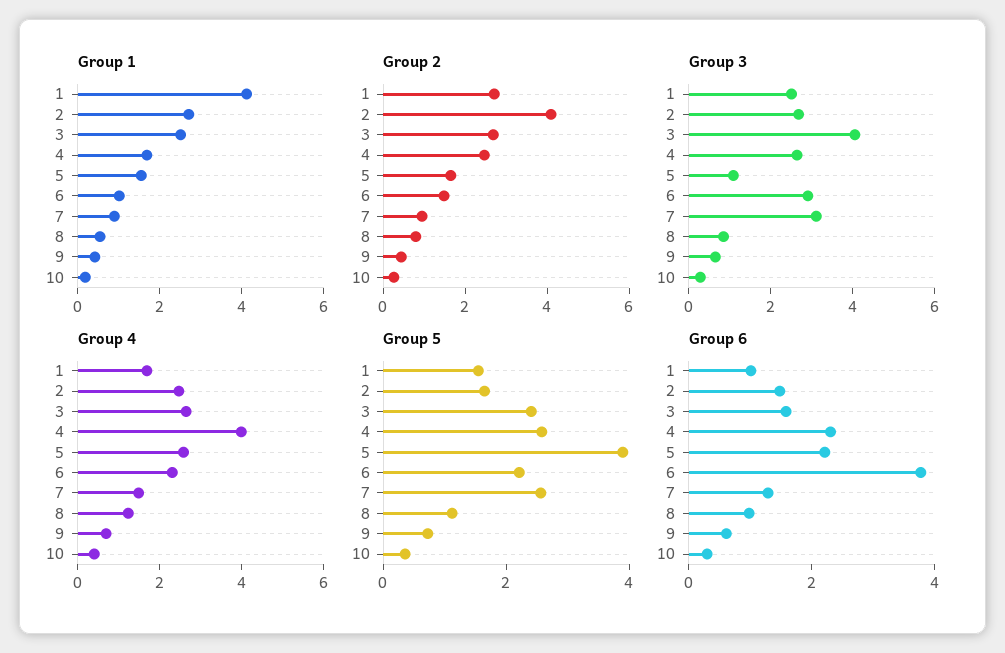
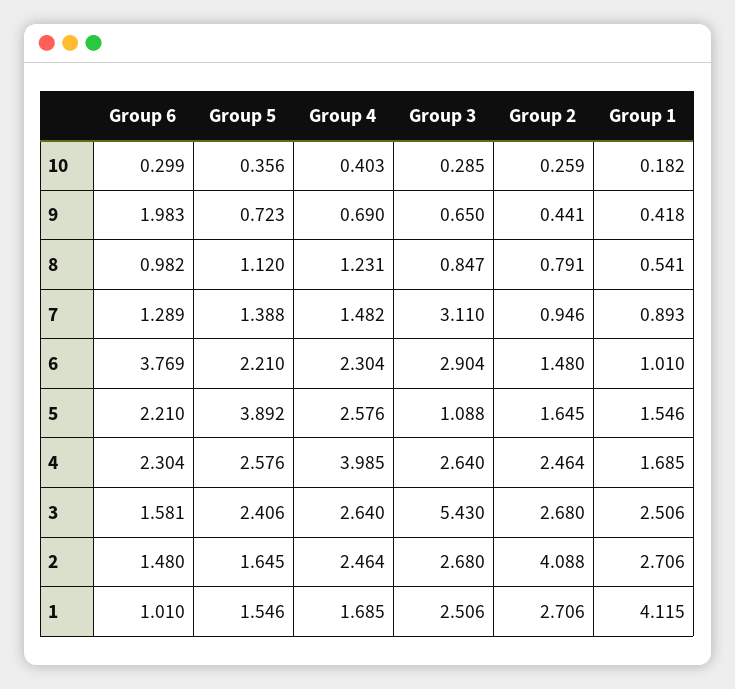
  {
    "Group 1": {
      "1": 4.115,
      "2": 2.706,
      "3": 2.506,
      "4": 1.685,
      "5": 1.546,
      "6": 1.01,
      "7": 0.893,
      "8": 0.541,
      "9": 0.418,
      "10": 0.182
    },
    "Group 2": {
      "1": 2.706,
      "2": 4.088,
      "3": 2.68,
      "4": 2.464,
      "5": 1.645,
      "6": 1.48,
      "7": 0.946,
      "8": 0.791,
      "9": 0.441,
      "10": 0.259
    },
    "Group 3": {
      "1": 2.506,
      "2": 2.68,
-     "3": 4,
+     "3": 5.43,
      "4": 2.64,
      "5": 1.088,
      "6": 2.904,
      "7": 3.11,
      "8": 0.847,
      "9": 0.65,
      "10": 0.285
    },
    "Group 4": {
      "1": 1.685,
      "2": 2.464,
      "3": 2.64,
      "4": 3.985,
      "5": 2.576,
      "6": 2.304,
      "7": 1.482,
      "8": 1.231,
      "9": 0.69,
      "10": 0.403
    },
    "Group 5": {
      "1": 1.546,
      "2": 1.645,
      "3": 2.406,
      "4": 2.576,
      "5": 3.892,
      "6": 2.21,
-     "7": 2.5,
+     "7": 1.388,
      "8": 1.12,
      "9": 0.723,
      "10": 0.356
    },
    "Group 6": {
      "1": 1.01,
      "2": 1.48,
      "3": 1.581,
      "4": 2.304,
      "5": 2.21,
      "6": 3.769,
      "7": 1.289,
      "8": 0.982,
-     "9": 0.5,
+     "9": 1.983,
      "10": 0.299
    }
  }

